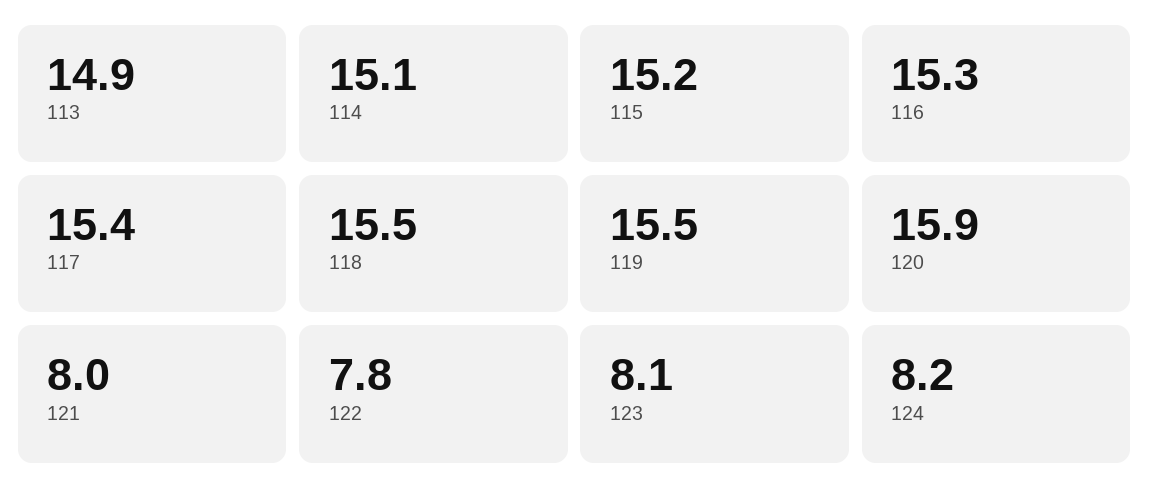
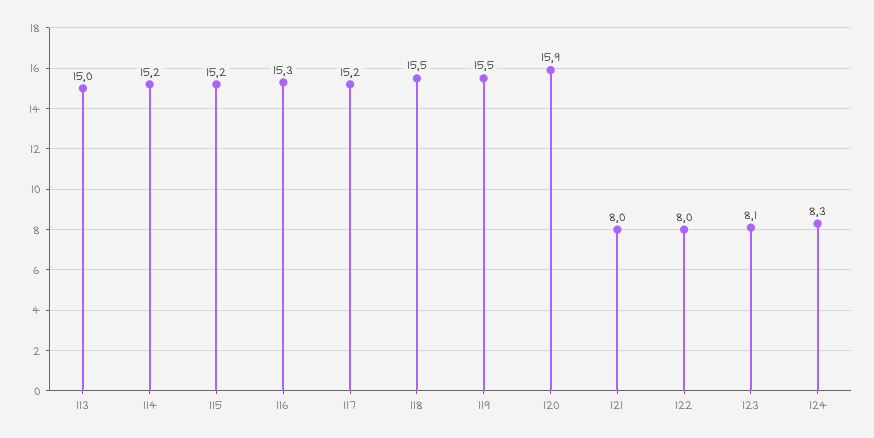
  {
-   "113": 14.9,
+   "113": 15,
-   "114": 15.1,
+   "114": 15.2,
    "115": 15.2,
    "116": 15.3,
-   "117": 15.4,
+   "117": 15.2,
    "118": 15.5,
    "119": 15.5,
    "120": 15.9,
    "121": 8,
-   "122": 7.8,
+   "122": 8,
    "123": 8.1,
-   "124": 8.2
+   "124": 8.3
  }

